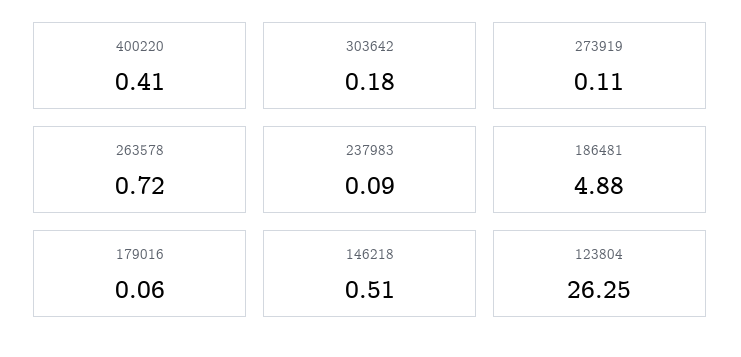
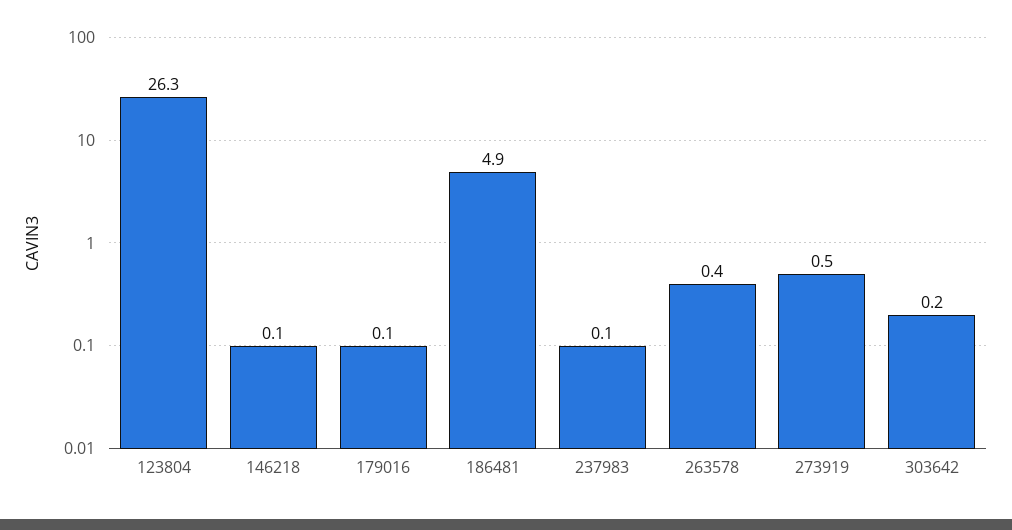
  {
-   "400220": 0.41,
    "303642": 0.18,
-   "273919": 0.11,
+   "273919": 0.5,
-   "263578": 0.72,
+   "263578": 0.4,
    "237983": 0.09,
    "186481": 4.88,
    "179016": 0.06,
-   "146218": 0.51,
+   "146218": 0.1,
    "123804": 26.25
  }

